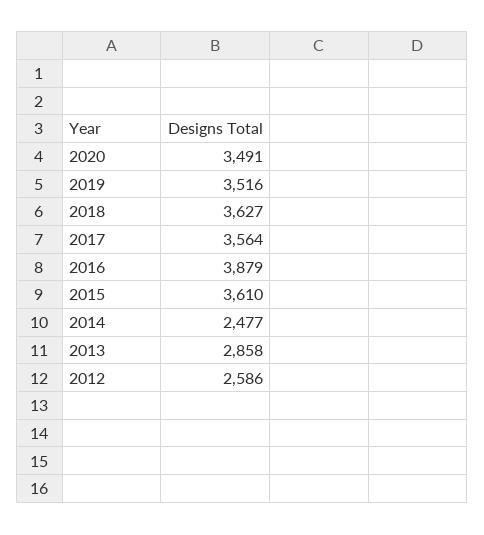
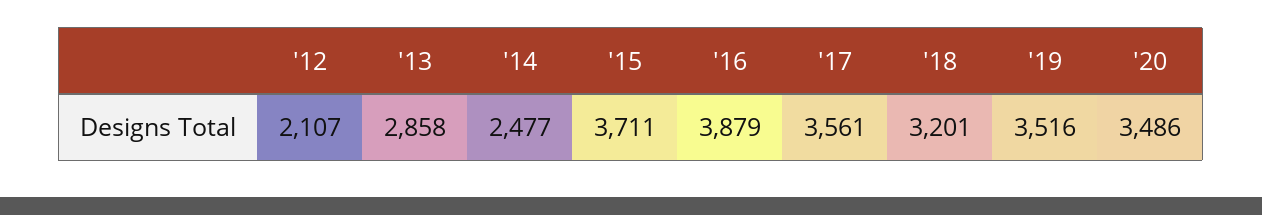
  {
-   "2020": 3491,
+   "2020": 3486,
    "2019": 3516,
-   "2018": 3627,
+   "2018": 3201,
-   "2017": 3564,
+   "2017": 3561,
    "2016": 3879,
-   "2015": 3610,
+   "2015": 3711,
    "2014": 2477,
    "2013": 2858,
-   "2012": 2586
+   "2012": 2107
  }

